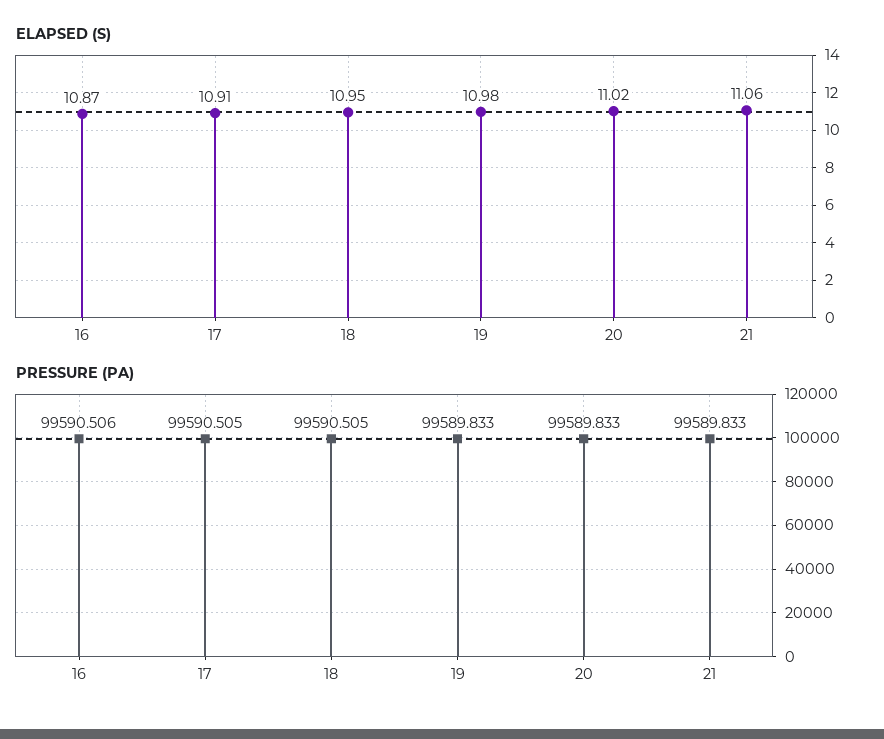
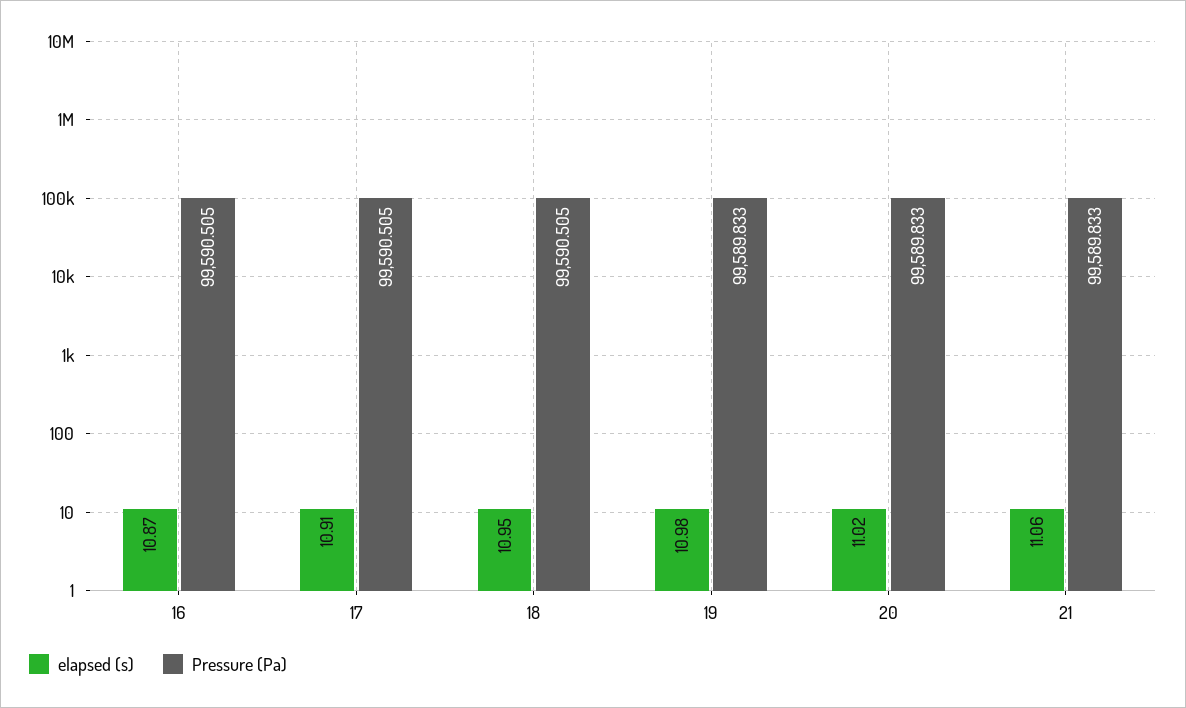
  {
    "ELAPSED (S)": {
      "16": 10.87,
      "17": 10.91,
      "18": 10.95,
      "19": 10.98,
      "20": 11.02,
      "21": 11.06
    },
    "PRESSURE (PA)": {
-     "16": 99590.506,
+     "16": 99590.505,
      "17": 99590.505,
      "18": 99590.505,
      "19": 99589.833,
      "20": 99589.833,
      "21": 99589.833
    }
  }

